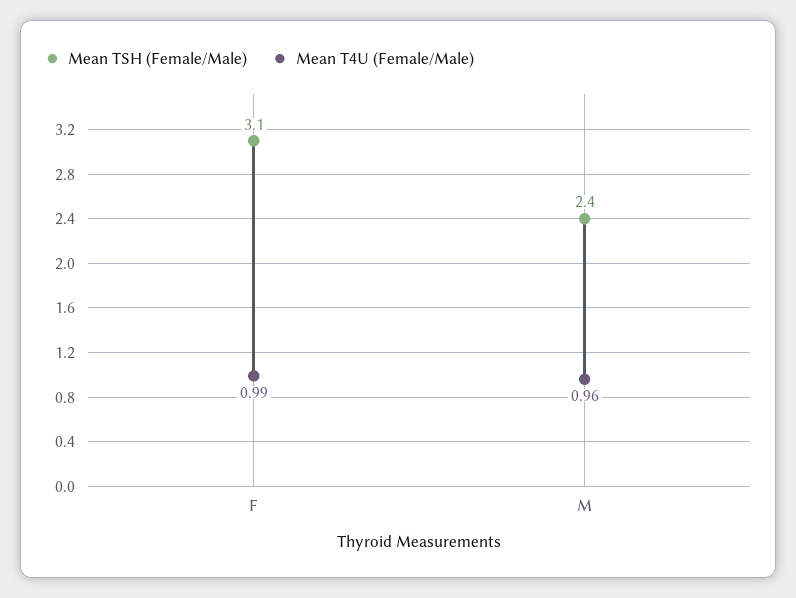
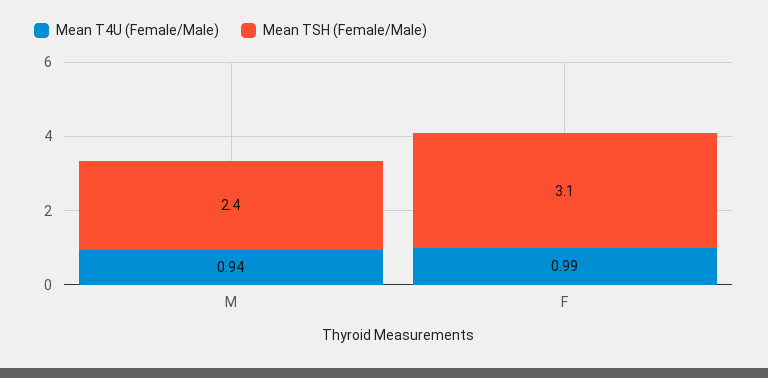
  {
    "Mean TSH (Female/Male)": {
      "F": 3.1,
      "M": 2.4
    },
    "Mean T4U (Female/Male)": {
      "F": 0.99,
-     "M": 0.96
+     "M": 0.94
    }
  }

